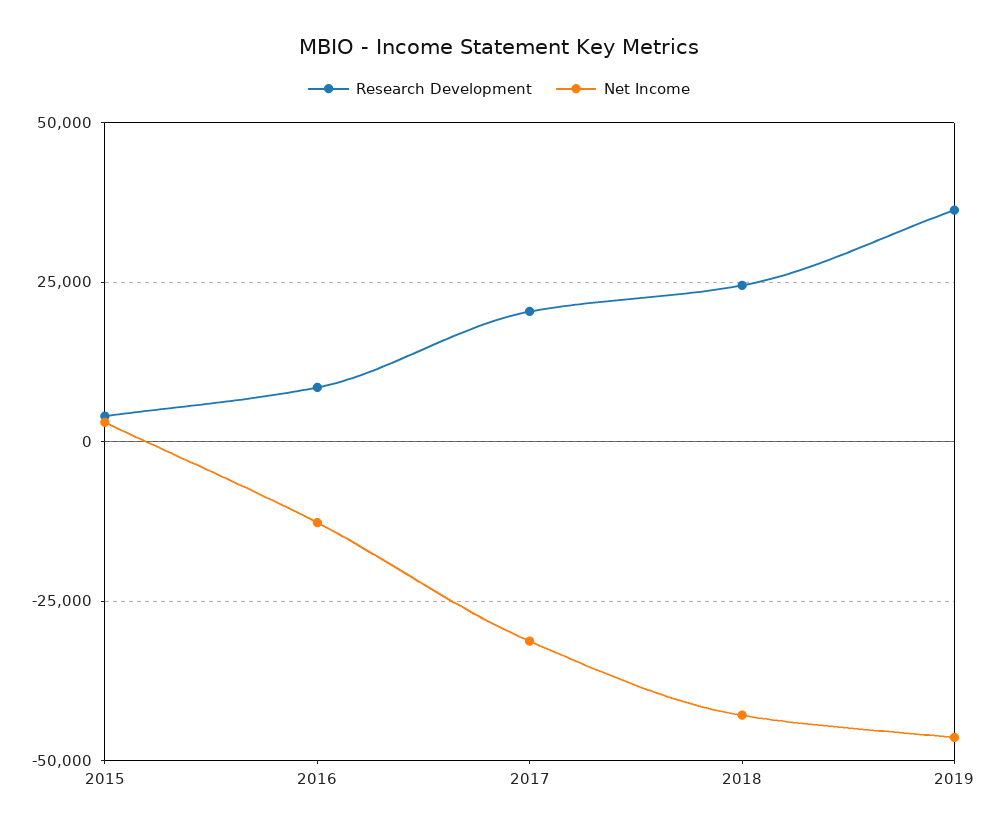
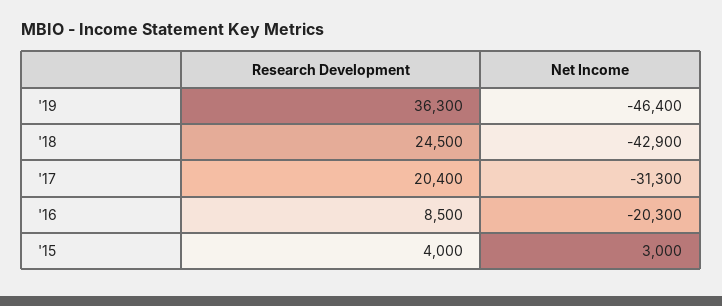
  {
    "Research Development": {
      "2015": 4000,
      "2016": 8500,
      "2017": 20400,
      "2018": 24500,
      "2019": 36300
    },
    "Net Income": {
      "2015": 3000,
-     "2016": -12500,
+     "2016": -20300,
      "2017": -31300,
      "2018": -42900,
      "2019": -46400
    }
  }

